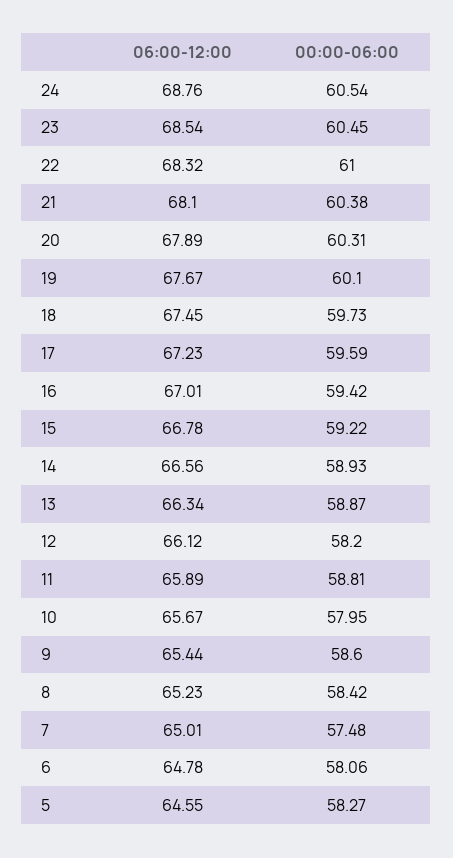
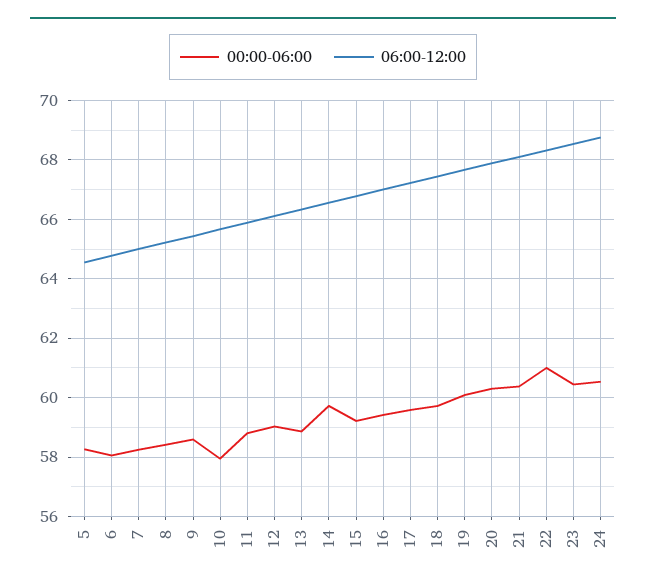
  {
    "06:00-12:00": {
      "24": 68.76,
      "23": 68.54,
      "22": 68.32,
      "21": 68.1,
      "20": 67.89,
      "19": 67.67,
      "18": 67.45,
      "17": 67.23,
      "16": 67.01,
      "15": 66.78,
      "14": 66.56,
      "13": 66.34,
      "12": 66.12,
      "11": 65.89,
      "10": 65.67,
      "9": 65.44,
      "8": 65.23,
      "7": 65.01,
      "6": 64.78,
      "5": 64.55
    },
    "00:00-06:00": {
      "24": 60.54,
      "23": 60.45,
      "22": 61,
      "21": 60.38,
      "20": 60.31,
      "19": 60.1,
      "18": 59.73,
      "17": 59.59,
      "16": 59.42,
      "15": 59.22,
-     "14": 58.93,
+     "14": 59.75,
      "13": 58.87,
-     "12": 58.2,
+     "12": 59,
      "11": 58.81,
      "10": 57.95,
      "9": 58.6,
      "8": 58.42,
-     "7": 57.48,
+     "7": 58.25,
      "6": 58.06,
      "5": 58.27
    }
  }

